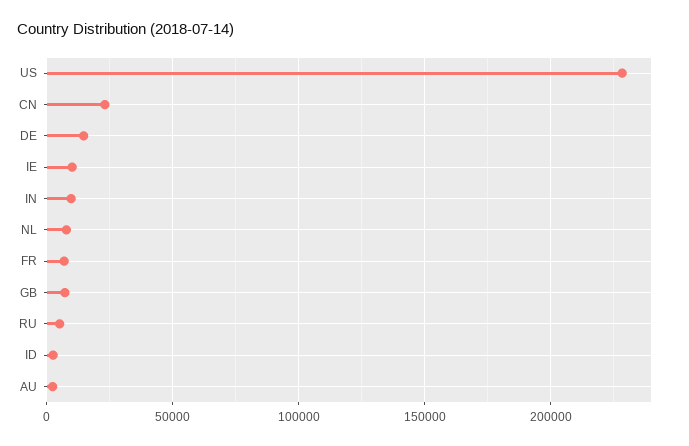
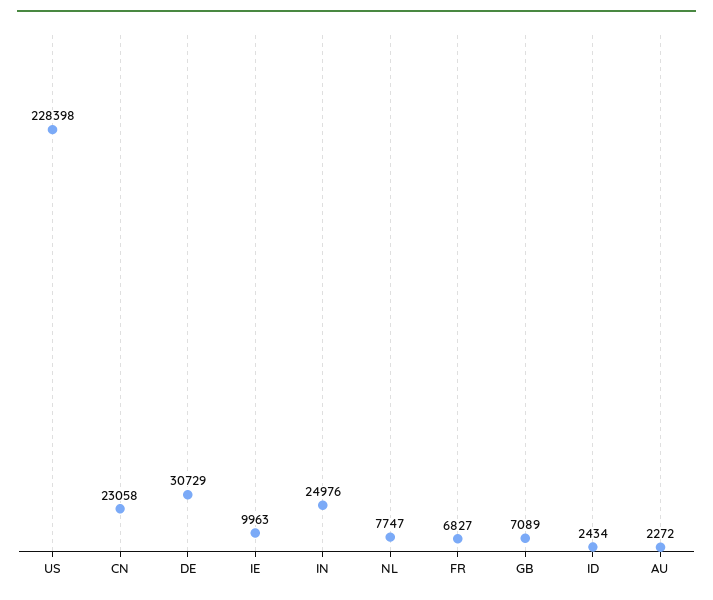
  {
    "US": 228398,
    "CN": 23058,
-   "DE": 15000,
+   "DE": 30729,
    "IE": 9963,
-   "IN": 10000,
+   "IN": 24976,
    "NL": 7747,
    "FR": 6827,
    "GB": 7089,
-   "RU": 5000,
    "ID": 2434,
    "AU": 2272
  }

